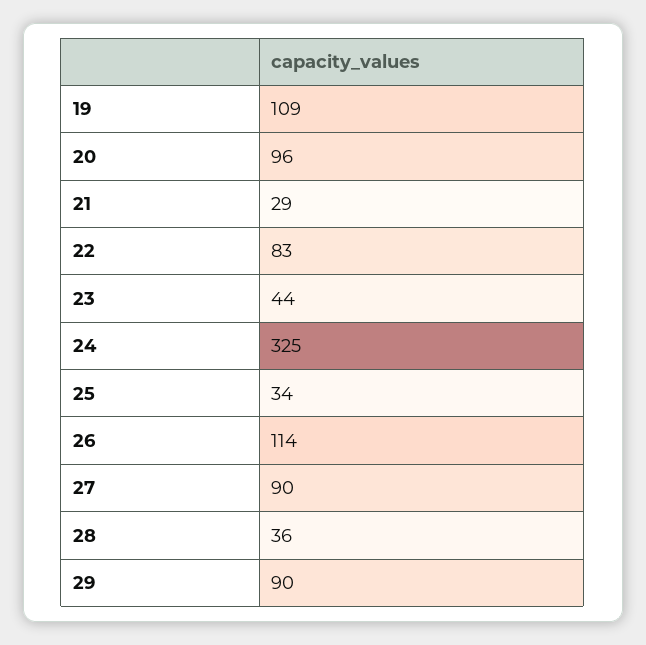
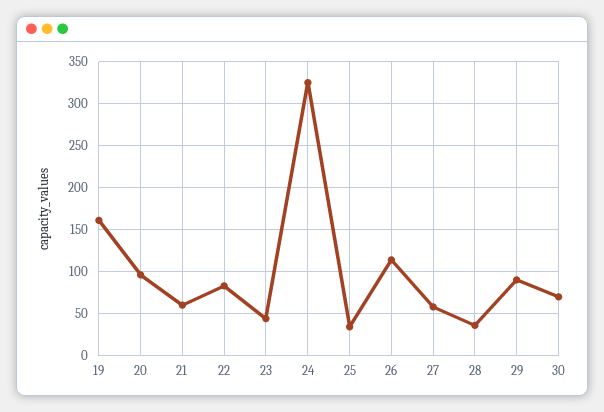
  {
-   "19": 109,
+   "19": 160,
    "20": 96,
-   "21": 29,
+   "21": 60,
    "22": 83,
    "23": 44,
    "24": 325,
    "25": 34,
    "26": 114,
-   "27": 90,
+   "27": 60,
    "28": 36,
-   "29": 90
+   "29": 90,
+   "30": 70
  }

